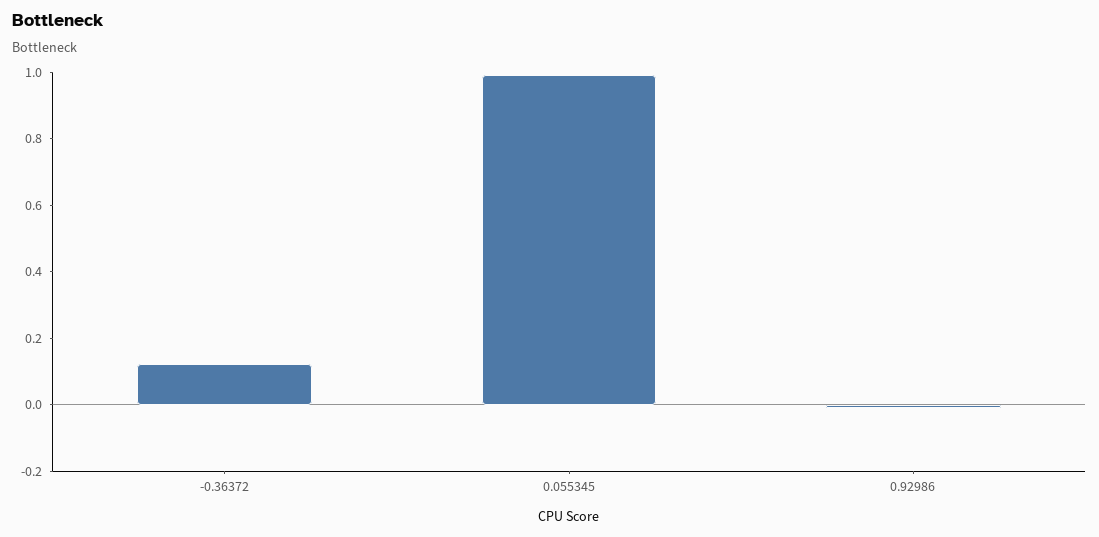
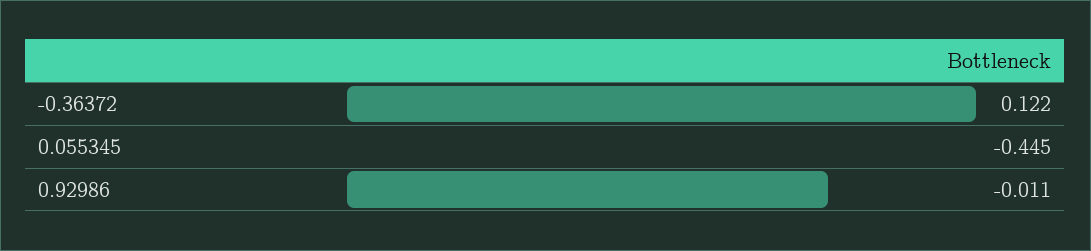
  {
    "-0.36372": 0.122,
-   "0.055345": 1,
+   "0.055345": -0.445,
    "0.92986": -0.011
  }

